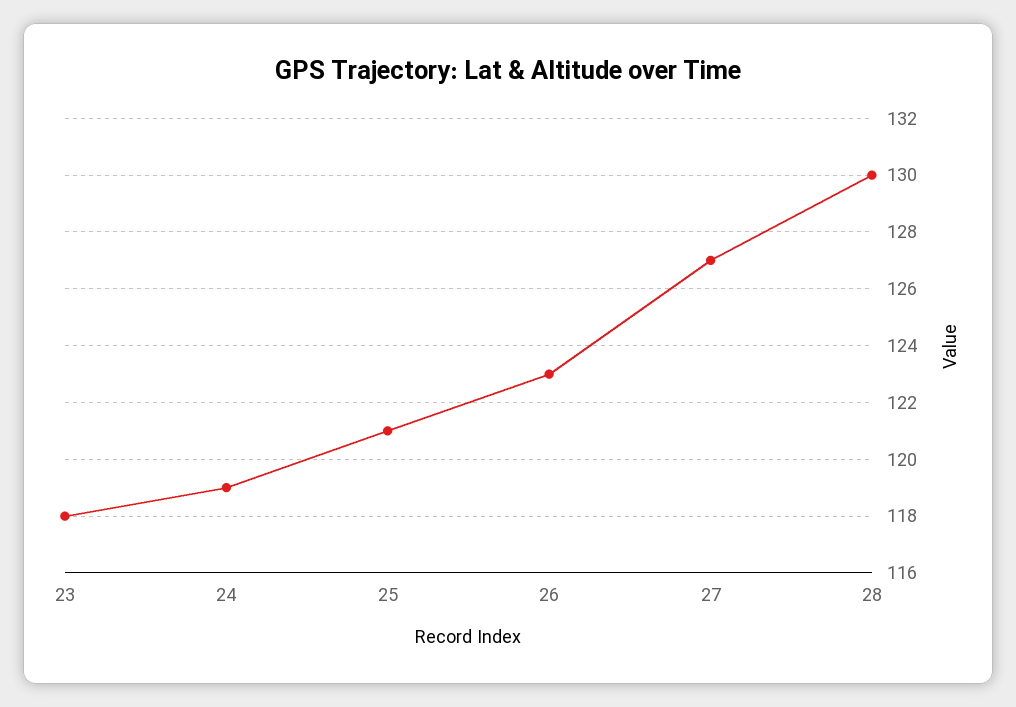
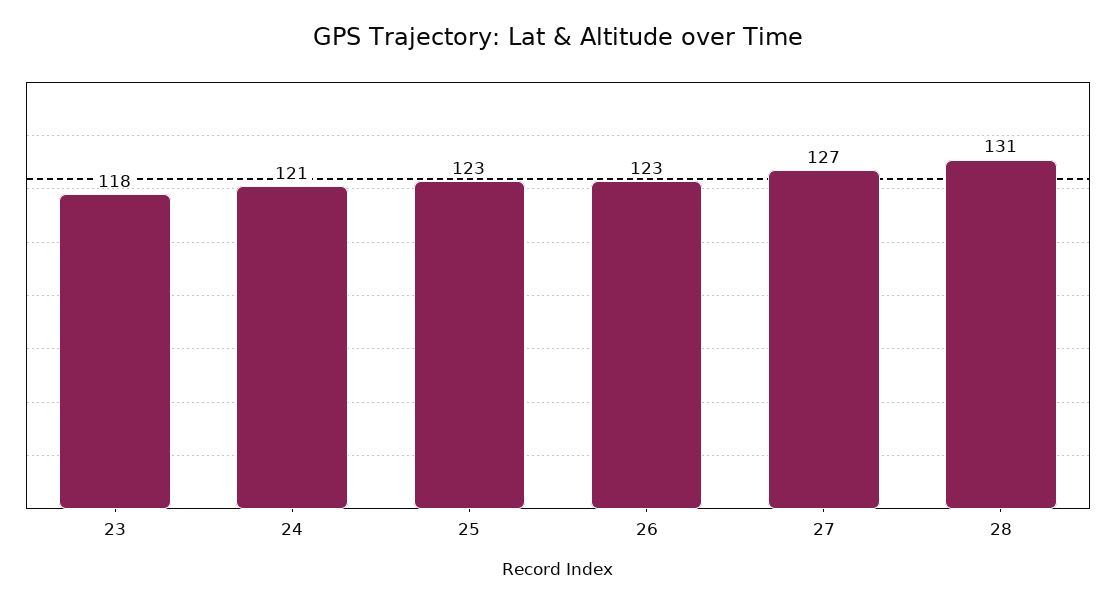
  {
    "23": 118,
-   "24": 119,
+   "24": 121,
-   "25": 121,
+   "25": 123,
    "26": 123,
    "27": 127,
-   "28": 130
+   "28": 131
  }

